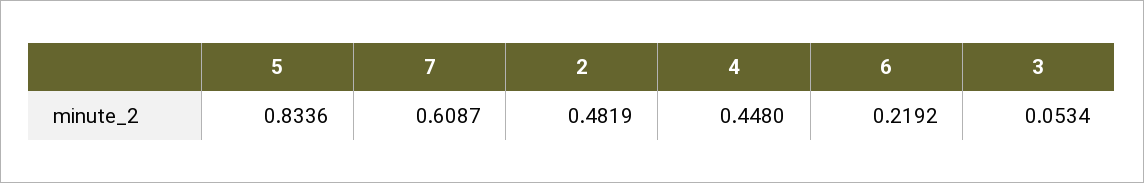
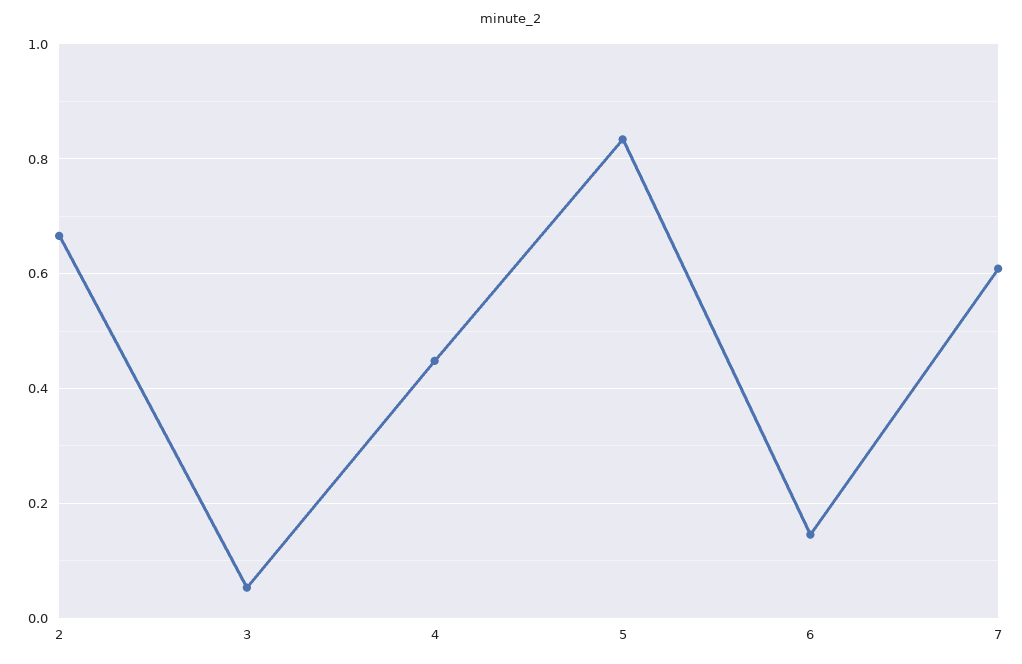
  {
    "5": 0.8336,
    "7": 0.6087,
-   "2": 0.4819,
+   "2": 0.66,
    "4": 0.448,
-   "6": 0.2192,
+   "6": 0.14,
    "3": 0.0534
  }

